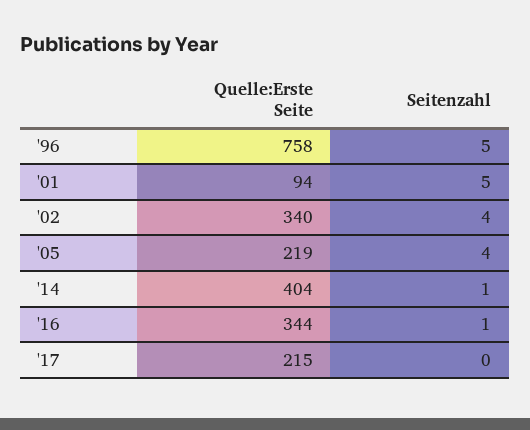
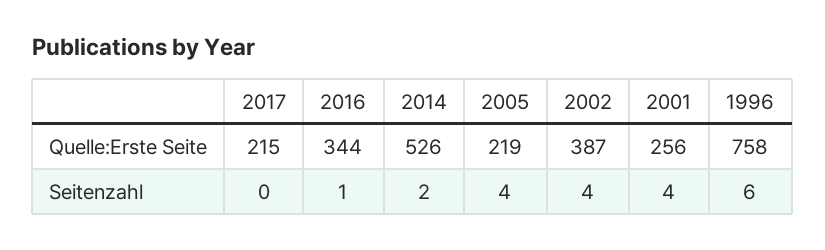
  {
    "Quelle:Erste Seite": {
      "'96": 758,
-     "'01": 94,
+     "'01": 256,
-     "'02": 340,
+     "'02": 387,
      "'05": 219,
-     "'14": 404,
+     "'14": 526,
      "'16": 344,
      "'17": 215
    },
    "Seitenzahl": {
-     "'96": 5,
+     "'96": 6,
-     "'01": 5,
+     "'01": 4,
      "'02": 4,
      "'05": 4,
-     "'14": 1,
+     "'14": 2,
      "'16": 1,
      "'17": 0
    }
  }

